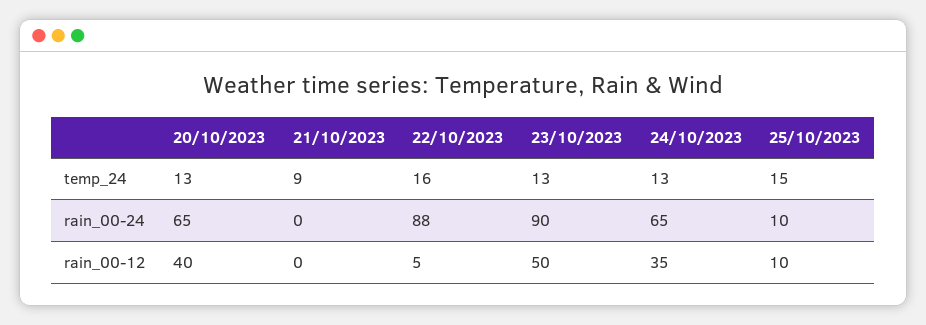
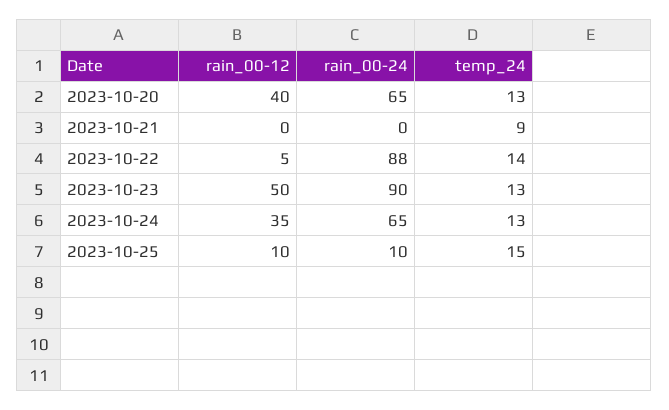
  {
    "20/10/2023": {
      "temp_24": 13,
      "rain_00-24": 65,
      "rain_00-12": 40
    },
    "21/10/2023": {
      "temp_24": 9,
      "rain_00-24": 0,
      "rain_00-12": 0
    },
    "22/10/2023": {
-     "temp_24": 16,
+     "temp_24": 14,
      "rain_00-24": 88,
      "rain_00-12": 5
    },
    "23/10/2023": {
      "temp_24": 13,
      "rain_00-24": 90,
      "rain_00-12": 50
    },
    "24/10/2023": {
      "temp_24": 13,
      "rain_00-24": 65,
      "rain_00-12": 35
    },
    "25/10/2023": {
      "temp_24": 15,
      "rain_00-24": 10,
      "rain_00-12": 10
    }
  }

